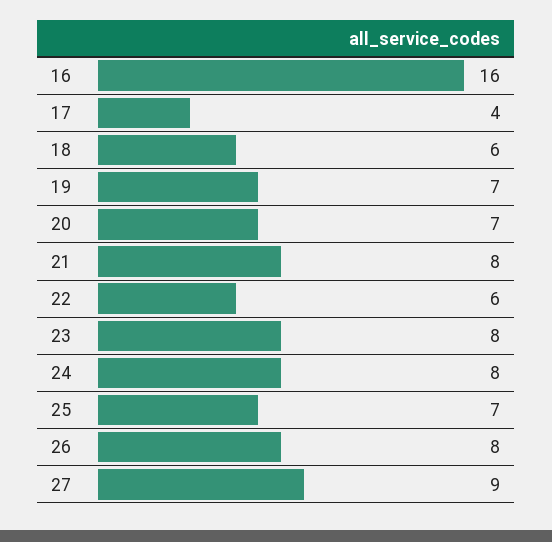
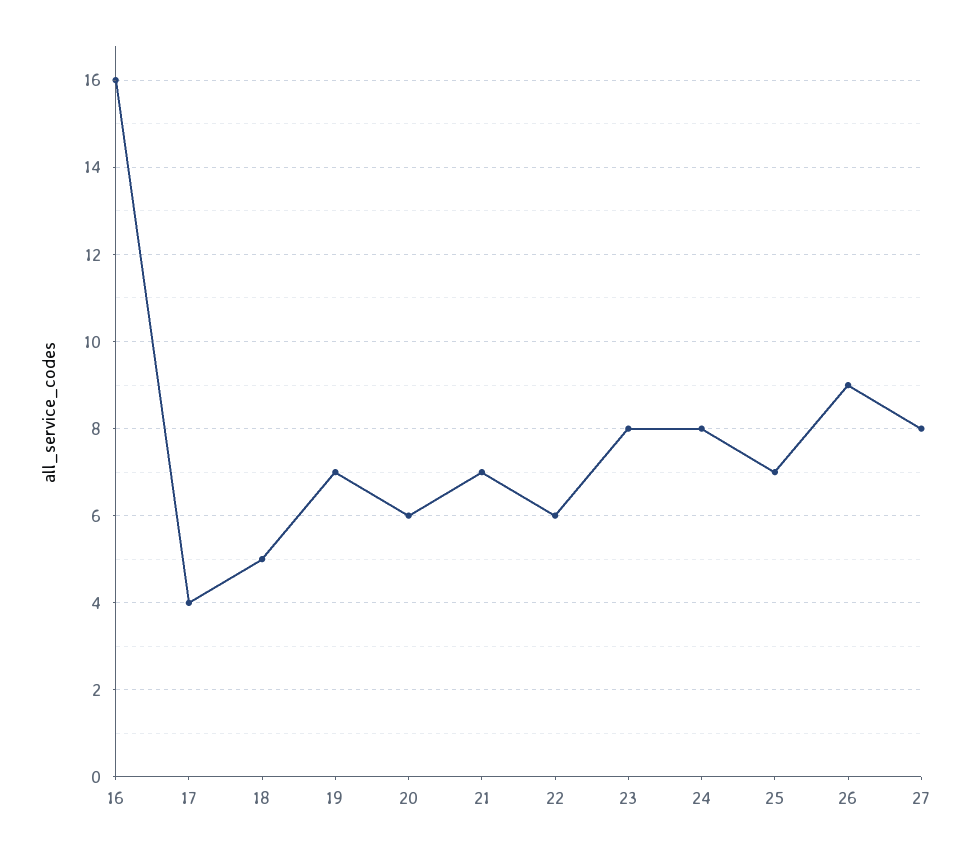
  {
    "16": 16,
    "17": 4,
-   "18": 6,
+   "18": 5,
    "19": 7,
-   "20": 7,
+   "20": 6,
-   "21": 8,
+   "21": 7,
    "22": 6,
    "23": 8,
    "24": 8,
    "25": 7,
-   "26": 8,
+   "26": 9,
-   "27": 9
+   "27": 8
  }

